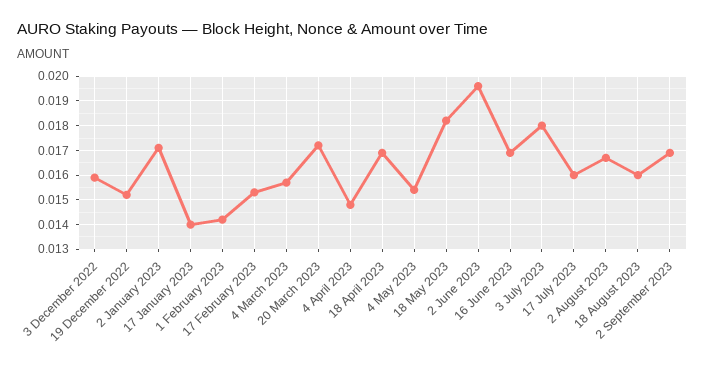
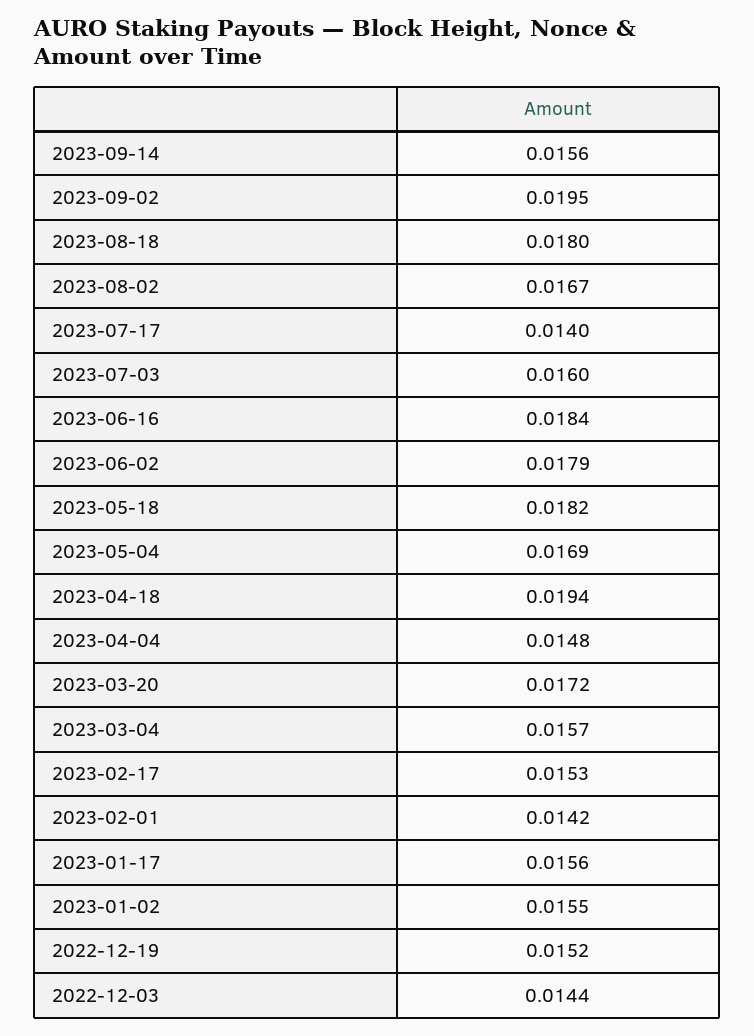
  {
-   "3 December 2022": 0.016,
+   "3 December 2022": 0.0144,
    "19 December 2022": 0.0152,
-   "2 January 2023": 0.017,
+   "2 January 2023": 0.0155,
-   "17 January 2023": 0.014,
+   "17 January 2023": 0.0156,
    "1 February 2023": 0.0142,
    "17 February 2023": 0.0153,
    "4 March 2023": 0.0157,
    "20 March 2023": 0.0172,
    "4 April 2023": 0.0148,
-   "18 April 2023": 0.017,
+   "18 April 2023": 0.0194,
-   "4 May 2023": 0.0155,
+   "4 May 2023": 0.0169,
    "18 May 2023": 0.0182,
-   "2 June 2023": 0.0195,
+   "2 June 2023": 0.0179,
-   "16 June 2023": 0.017,
+   "16 June 2023": 0.0184,
-   "3 July 2023": 0.018,
+   "3 July 2023": 0.016,
-   "17 July 2023": 0.016,
+   "17 July 2023": 0.014,
    "2 August 2023": 0.0167,
-   "18 August 2023": 0.016,
+   "18 August 2023": 0.018,
-   "2 September 2023": 0.017
+   "2 September 2023": 0.0195,
+   "2023-09-14": 0.0156
  }

